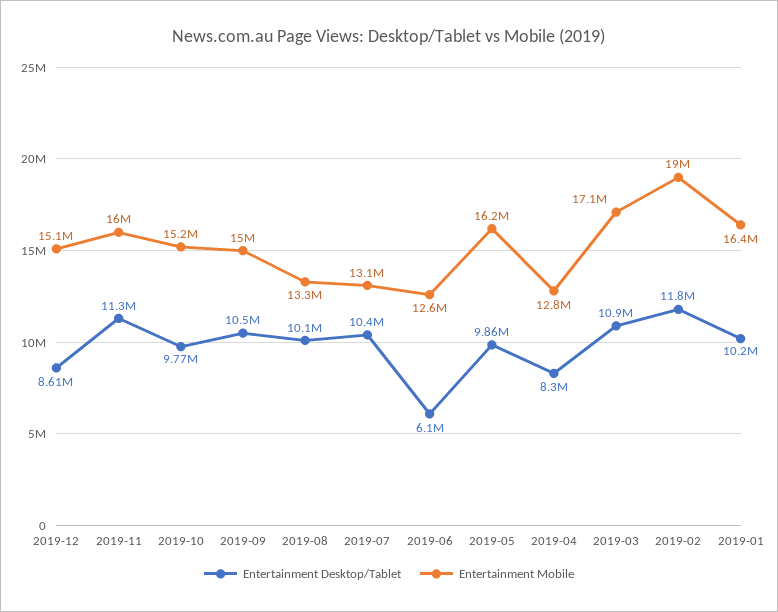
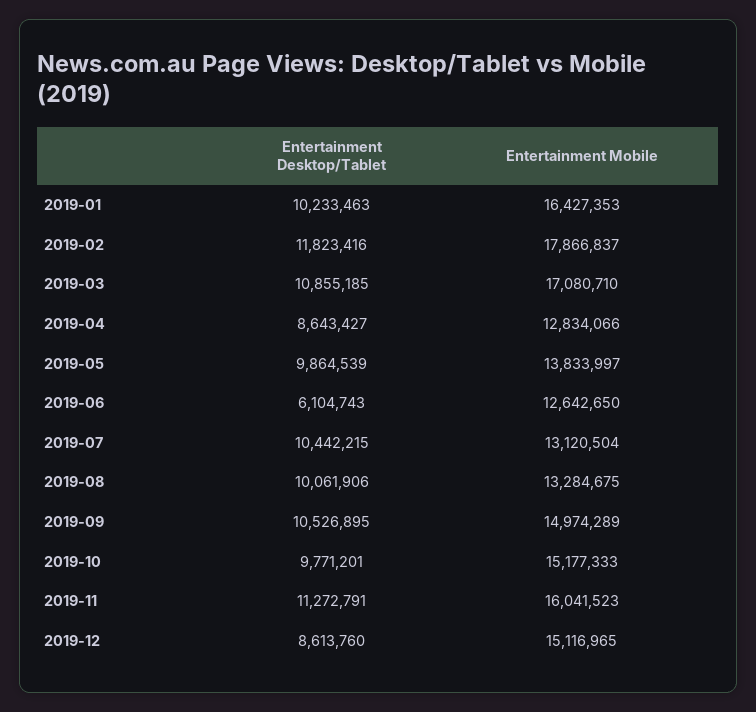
  {
    "Entertainment Desktop/Tablet": {
      "2019-12": 8613760,
      "2019-11": 11272791,
      "2019-10": 9771201,
      "2019-09": 10526895,
      "2019-08": 10061906,
      "2019-07": 10442215,
      "2019-06": 6104743,
      "2019-05": 9864539,
-     "2019-04": 8300000,
+     "2019-04": 8643427,
      "2019-03": 10855185,
      "2019-02": 11823416,
      "2019-01": 10233463
    },
    "Entertainment Mobile": {
      "2019-12": 15116965,
      "2019-11": 16041523,
      "2019-10": 15177333,
      "2019-09": 14974289,
      "2019-08": 13284675,
      "2019-07": 13120504,
      "2019-06": 12642650,
-     "2019-05": 16200000,
+     "2019-05": 13833997,
      "2019-04": 12834066,
      "2019-03": 17080710,
-     "2019-02": 19000000,
+     "2019-02": 17866837,
      "2019-01": 16427353
    }
  }

